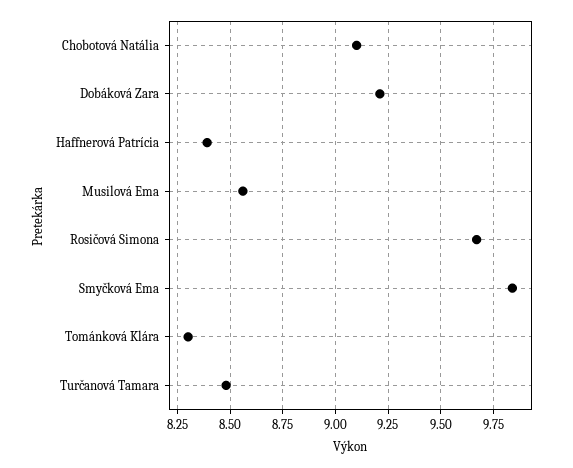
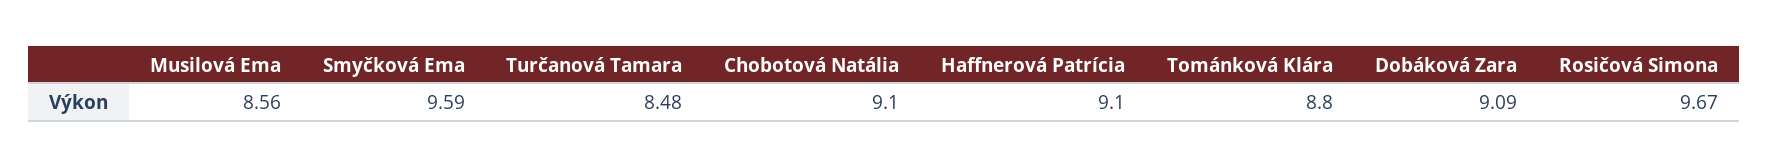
  {
    "Chobotová Natália": 9.1,
-   "Dobáková Zara": 9.2,
+   "Dobáková Zara": 9.09,
-   "Haffnerová Patrícia": 8.4,
+   "Haffnerová Patrícia": 9.1,
    "Musilová Ema": 8.56,
    "Rosičová Simona": 9.67,
-   "Smyčková Ema": 9.85,
+   "Smyčková Ema": 9.59,
-   "Tománková Klára": 8.3,
+   "Tománková Klára": 8.8,
    "Turčanová Tamara": 8.48
  }

